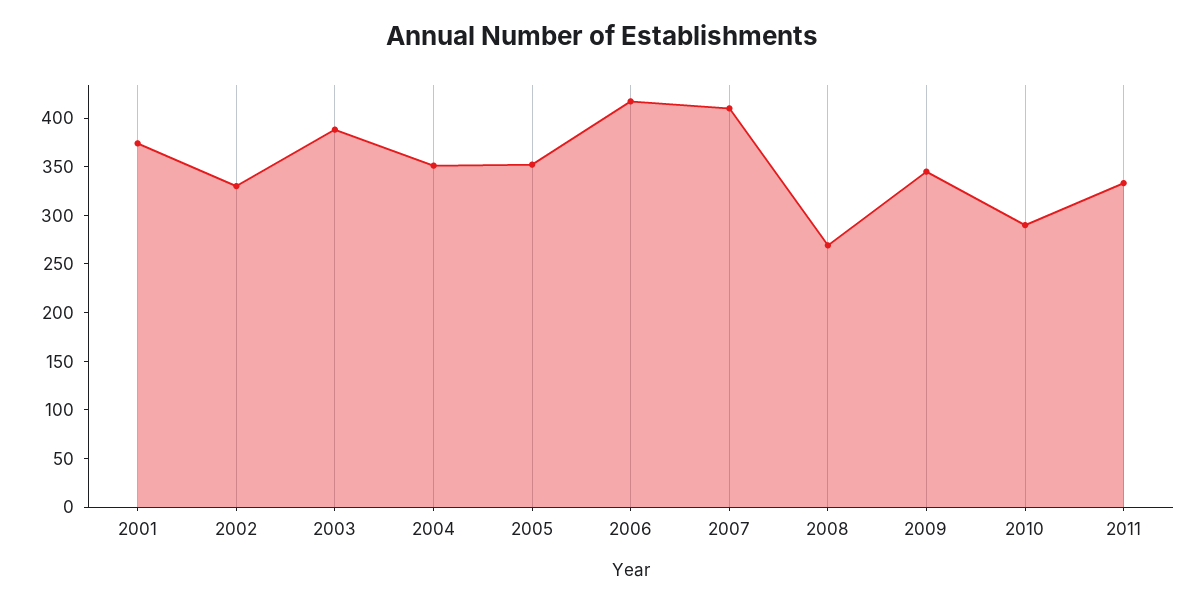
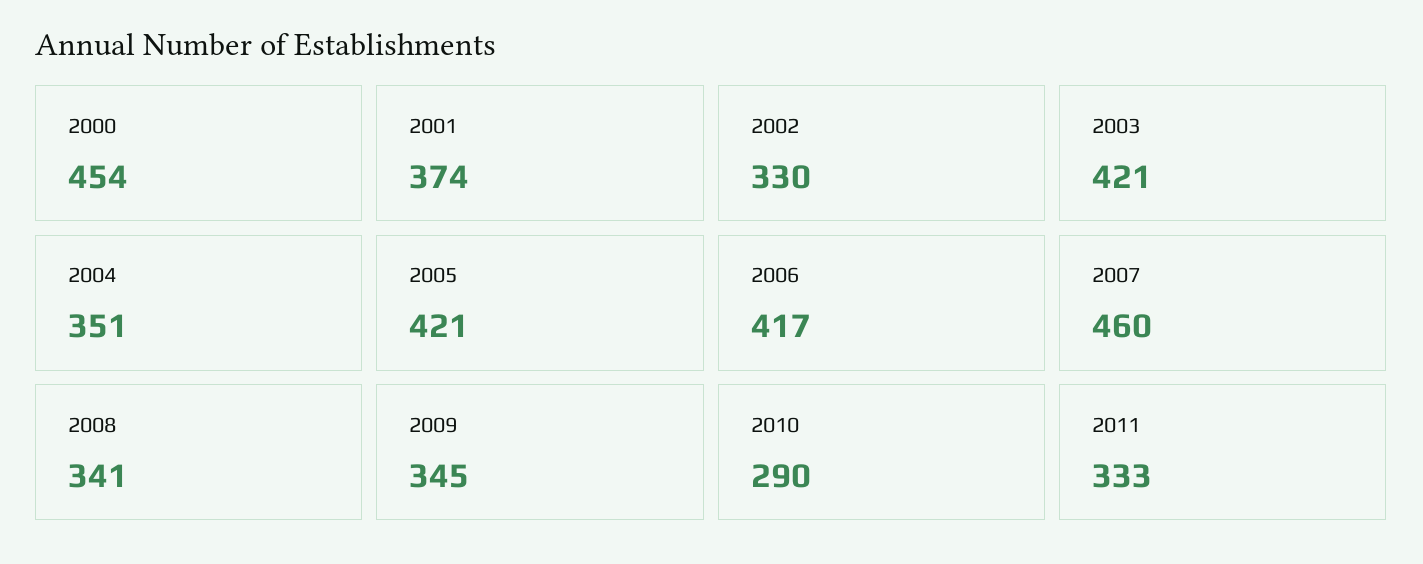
  {
    "2001": 374,
    "2002": 330,
-   "2003": 390,
+   "2003": 421,
    "2004": 351,
-   "2005": 350,
+   "2005": 421,
    "2006": 417,
-   "2007": 410,
+   "2007": 460,
-   "2008": 270,
+   "2008": 341,
    "2009": 345,
    "2010": 290,
-   "2011": 333
+   "2011": 333,
+   "2000": 454
  }

